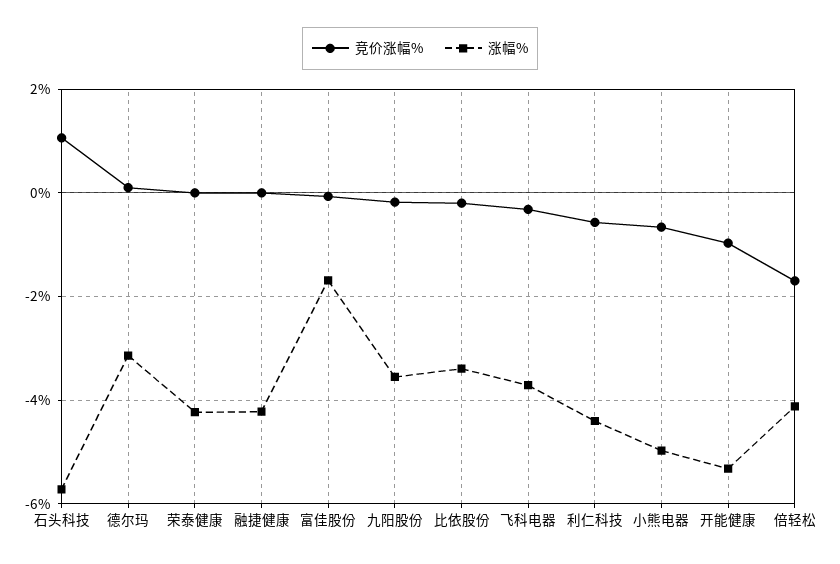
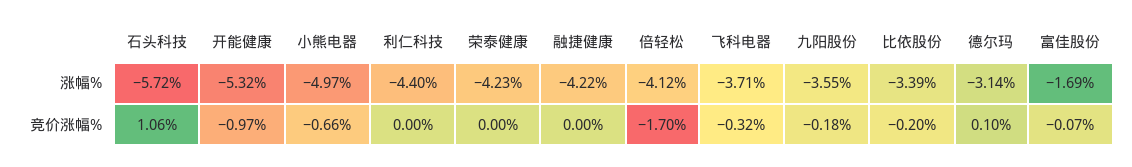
  {
    "竞价涨幅%": {
      "石头科技": 1.06,
      "德尔玛": 0.1,
      "荣泰健康": 0,
      "融捷健康": 0,
      "富佳股份": -0.07,
      "九阳股份": -0.18,
      "比依股份": -0.2,
      "飞科电器": -0.32,
-     "利仁科技": -0.6,
+     "利仁科技": 0,
      "小熊电器": -0.66,
      "开能健康": -0.97,
      "倍轻松": -1.7
    },
    "涨幅%": {
      "石头科技": -5.72,
      "德尔玛": -3.14,
      "荣泰健康": -4.23,
      "融捷健康": -4.22,
      "富佳股份": -1.69,
      "九阳股份": -3.55,
      "比依股份": -3.39,
      "飞科电器": -3.71,
      "利仁科技": -4.4,
      "小熊电器": -4.97,
      "开能健康": -5.32,
      "倍轻松": -4.12
    }
  }

